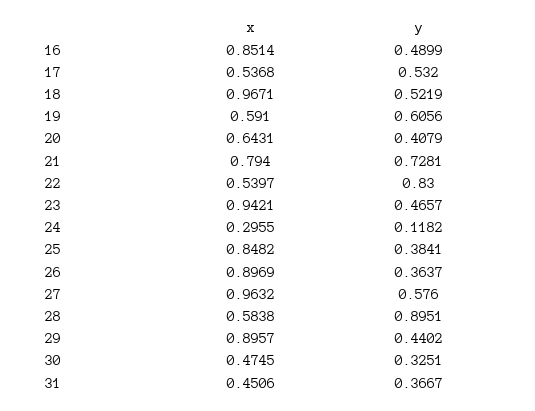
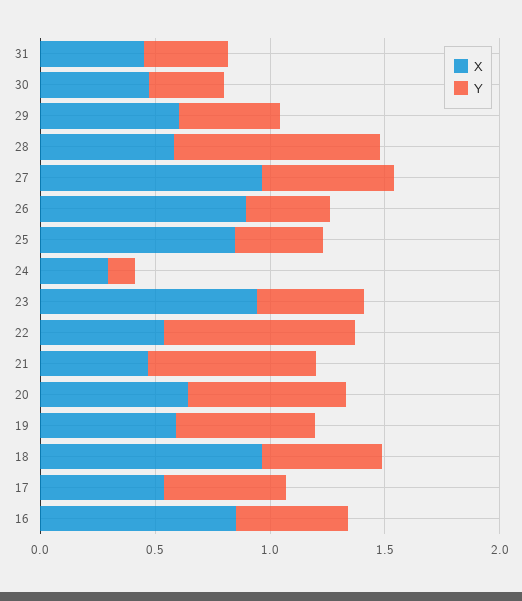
  {
    "x": {
      "16": 0.8514,
      "17": 0.5368,
      "18": 0.9671,
      "19": 0.591,
      "20": 0.6431,
-     "21": 0.794,
+     "21": 0.5,
      "22": 0.5397,
      "23": 0.9421,
      "24": 0.2955,
      "25": 0.8482,
      "26": 0.8969,
      "27": 0.9632,
      "28": 0.5838,
-     "29": 0.8957,
+     "29": 0.6,
      "30": 0.4745,
      "31": 0.4506
    },
    "y": {
      "16": 0.4899,
      "17": 0.532,
      "18": 0.5219,
      "19": 0.6056,
-     "20": 0.4079,
+     "20": 0.7,
      "21": 0.7281,
      "22": 0.83,
      "23": 0.4657,
      "24": 0.1182,
      "25": 0.3841,
      "26": 0.3637,
      "27": 0.576,
      "28": 0.8951,
      "29": 0.4402,
      "30": 0.3251,
      "31": 0.3667
    }
  }

